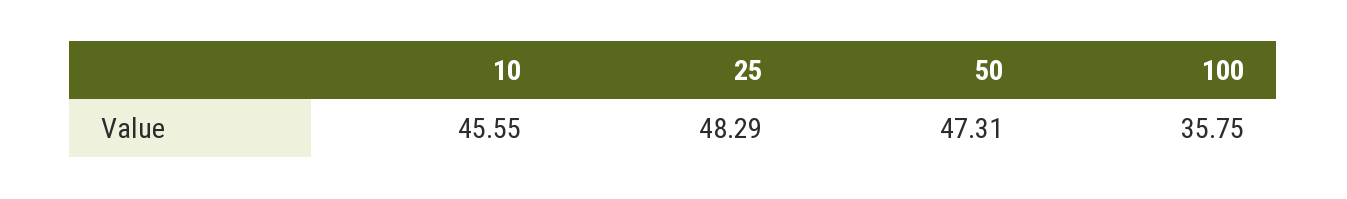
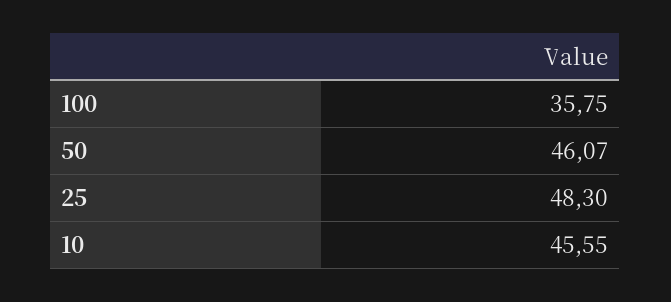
  {
    "10": 45.55,
-   "25": 48.29,
+   "25": 48.3,
-   "50": 47.31,
+   "50": 46.07,
    "100": 35.75
  }

